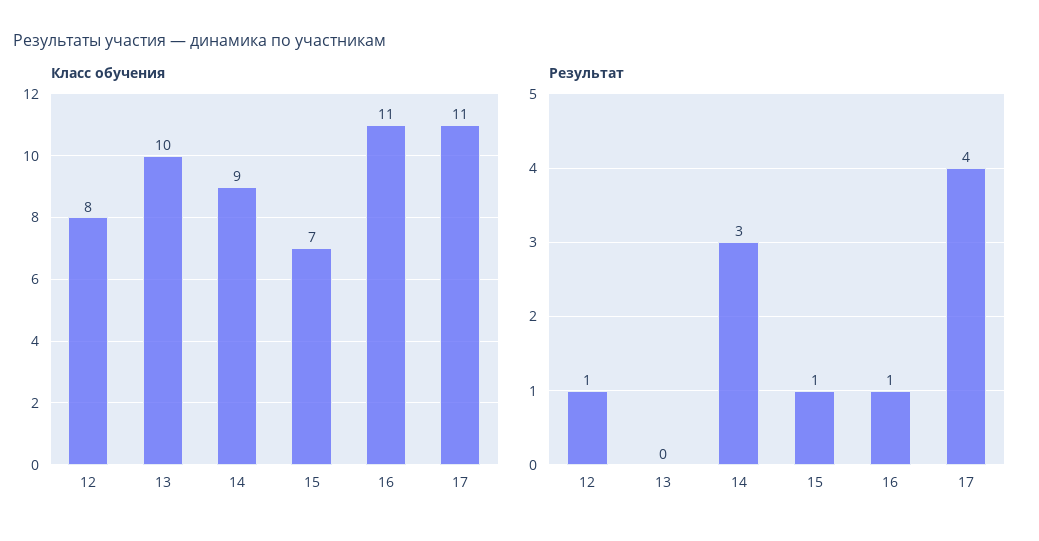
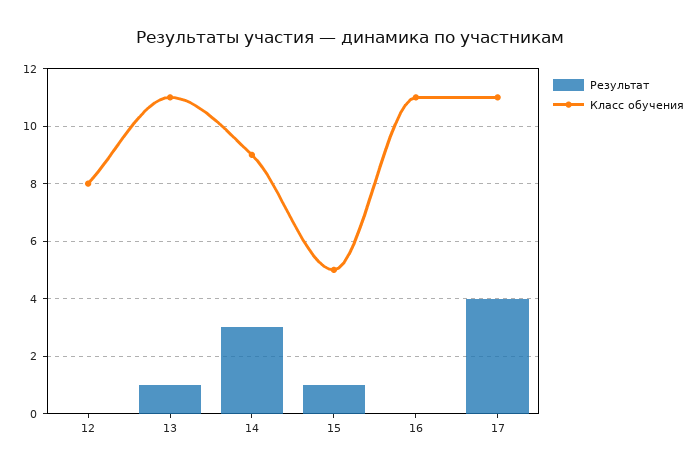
  {
    "Класс обучения": {
      "12": 8,
-     "13": 10,
+     "13": 11,
      "14": 9,
-     "15": 7,
+     "15": 5,
      "16": 11,
      "17": 11
    },
    "Результат": {
-     "12": 1,
+     "12": 0,
-     "13": 0,
+     "13": 1,
      "14": 3,
      "15": 1,
-     "16": 1,
+     "16": 0,
      "17": 4
    }
  }

